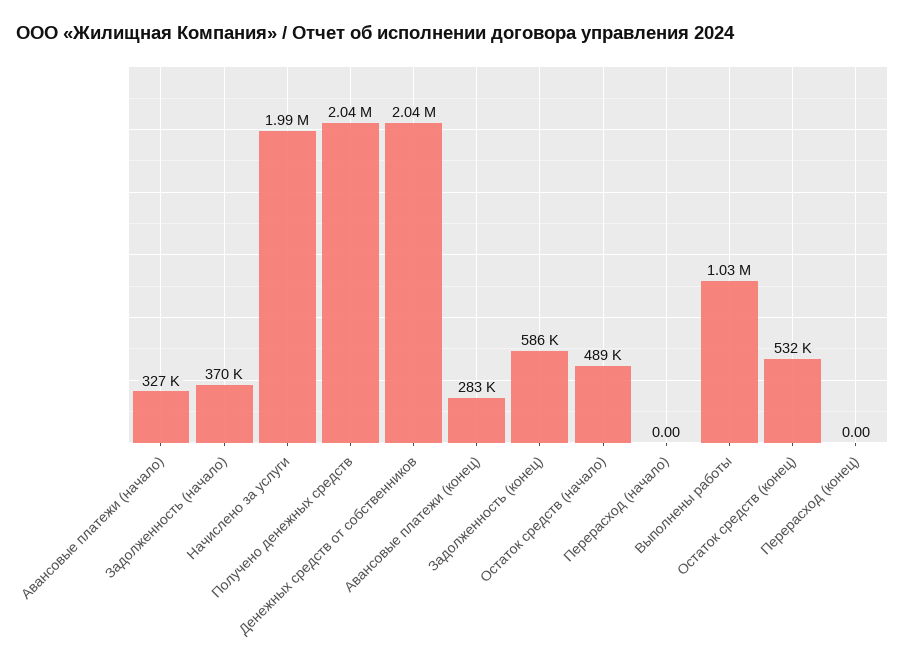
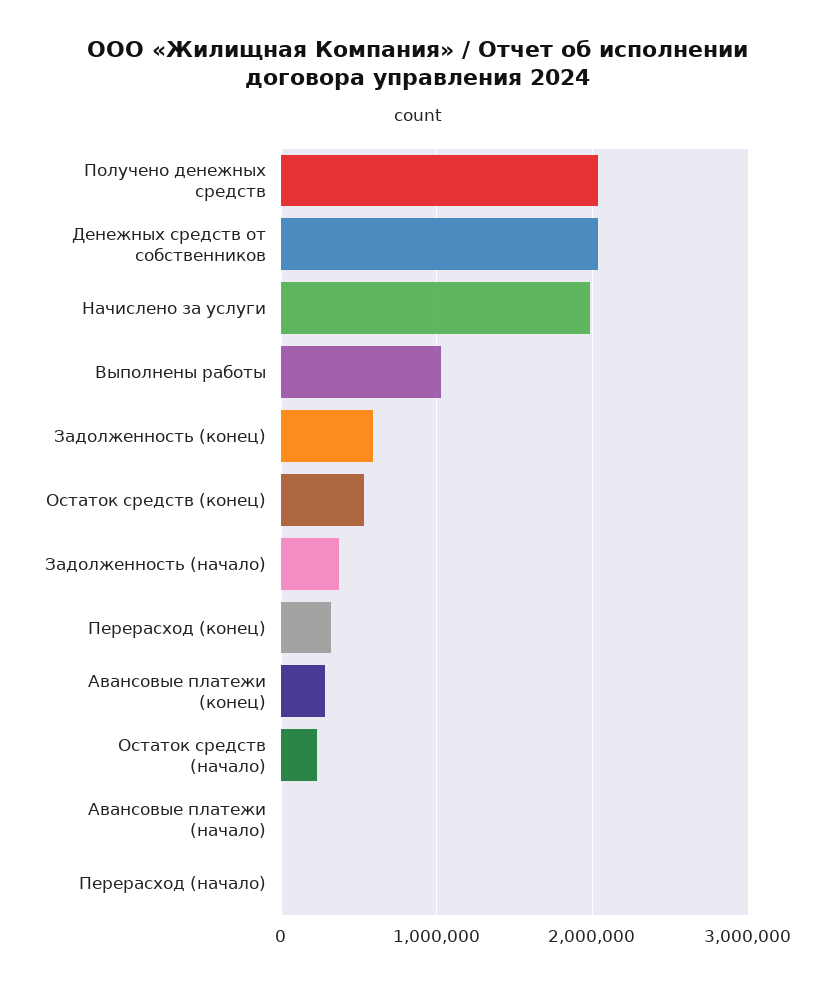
  {
-   "Авансовые платежи (начало)": 327000,
+   "Авансовые платежи (начало)": 0,
    "Задолженность (начало)": 370000,
    "Начислено за услуги": 1990000,
    "Получено денежных средств": 2040000,
    "Денежных средств от собственников": 2040000,
    "Авансовые платежи (конец)": 283000,
    "Задолженность (конец)": 586000,
-   "Остаток средств (начало)": 489000,
+   "Остаток средств (начало)": 200000,
    "Перерасход (начало)": 0,
    "Выполнены работы": 1030000,
    "Остаток средств (конец)": 532000,
-   "Перерасход (конец)": 0
+   "Перерасход (конец)": 300000
  }

